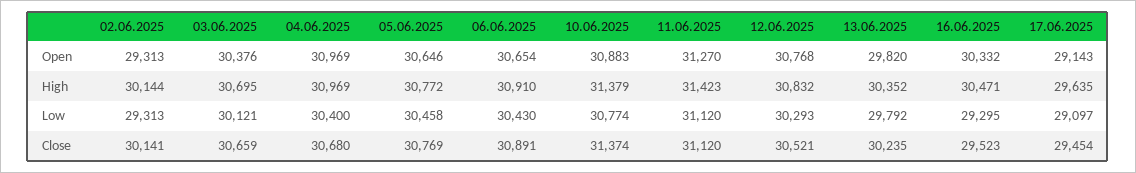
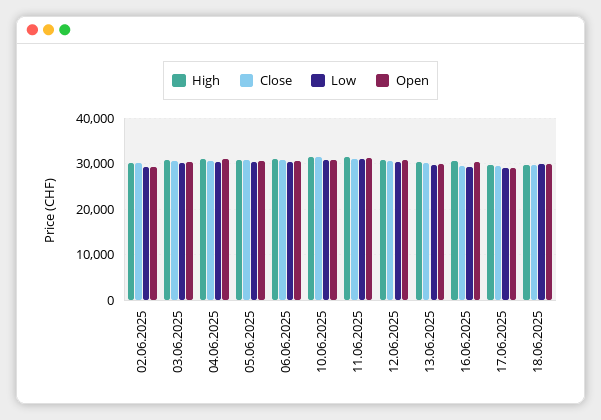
  {
    "Open": {
      "02.06.2025": 29313,
      "03.06.2025": 30376,
      "04.06.2025": 30969,
      "05.06.2025": 30646,
      "06.06.2025": 30654,
      "10.06.2025": 30883,
      "11.06.2025": 31270,
      "12.06.2025": 30768,
      "13.06.2025": 29820,
      "16.06.2025": 30332,
-     "17.06.2025": 29143
+     "17.06.2025": 29143,
+     "18.06.2025": 30000
    },
    "High": {
      "02.06.2025": 30144,
      "03.06.2025": 30695,
      "04.06.2025": 30969,
      "05.06.2025": 30772,
      "06.06.2025": 30910,
      "10.06.2025": 31379,
      "11.06.2025": 31423,
      "12.06.2025": 30832,
      "13.06.2025": 30352,
      "16.06.2025": 30471,
-     "17.06.2025": 29635
+     "17.06.2025": 29635,
+     "18.06.2025": 30000
    },
    "Low": {
      "02.06.2025": 29313,
      "03.06.2025": 30121,
      "04.06.2025": 30400,
      "05.06.2025": 30458,
      "06.06.2025": 30430,
      "10.06.2025": 30774,
      "11.06.2025": 31120,
      "12.06.2025": 30293,
      "13.06.2025": 29792,
      "16.06.2025": 29295,
-     "17.06.2025": 29097
+     "17.06.2025": 29097,
+     "18.06.2025": 30000
    },
    "Close": {
      "02.06.2025": 30141,
      "03.06.2025": 30659,
      "04.06.2025": 30680,
      "05.06.2025": 30769,
      "06.06.2025": 30891,
      "10.06.2025": 31374,
      "11.06.2025": 31120,
      "12.06.2025": 30521,
      "13.06.2025": 30235,
      "16.06.2025": 29523,
-     "17.06.2025": 29454
+     "17.06.2025": 29454,
+     "18.06.2025": 30000
    }
  }

